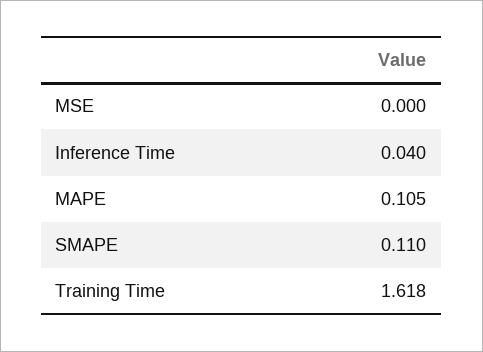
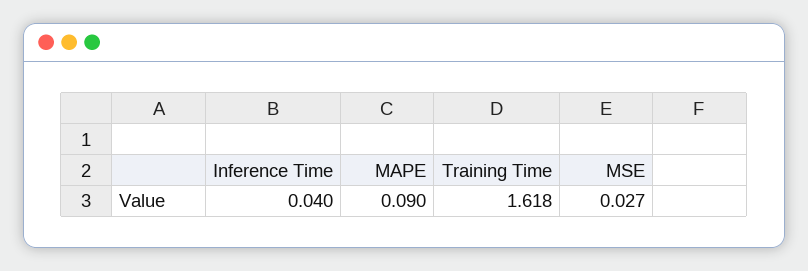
  {
-   "MSE": 0,
+   "MSE": 0.027,
    "Inference Time": 0.04,
-   "MAPE": 0.105,
+   "MAPE": 0.09,
-   "SMAPE": 0.11,
    "Training Time": 1.618
  }

